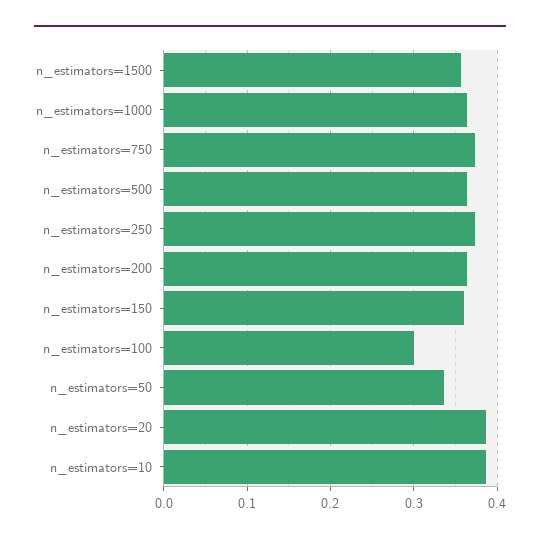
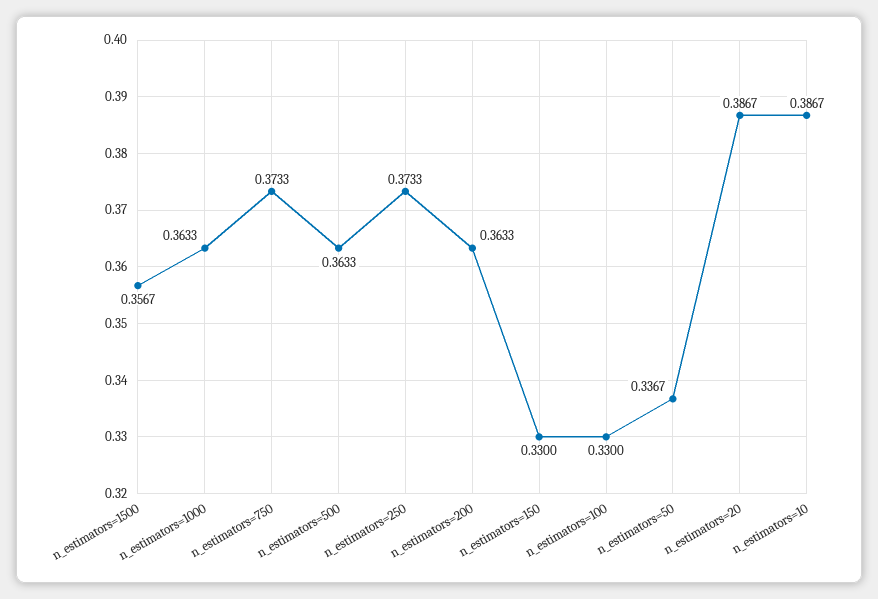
  {
    "n_estimators=1500": 0.3567,
    "n_estimators=1000": 0.3633,
    "n_estimators=750": 0.3733,
    "n_estimators=500": 0.3633,
    "n_estimators=250": 0.3733,
    "n_estimators=200": 0.3633,
-   "n_estimators=150": 0.36,
+   "n_estimators=150": 0.33,
-   "n_estimators=100": 0.3,
+   "n_estimators=100": 0.33,
    "n_estimators=50": 0.3367,
    "n_estimators=20": 0.3867,
    "n_estimators=10": 0.3867
  }

